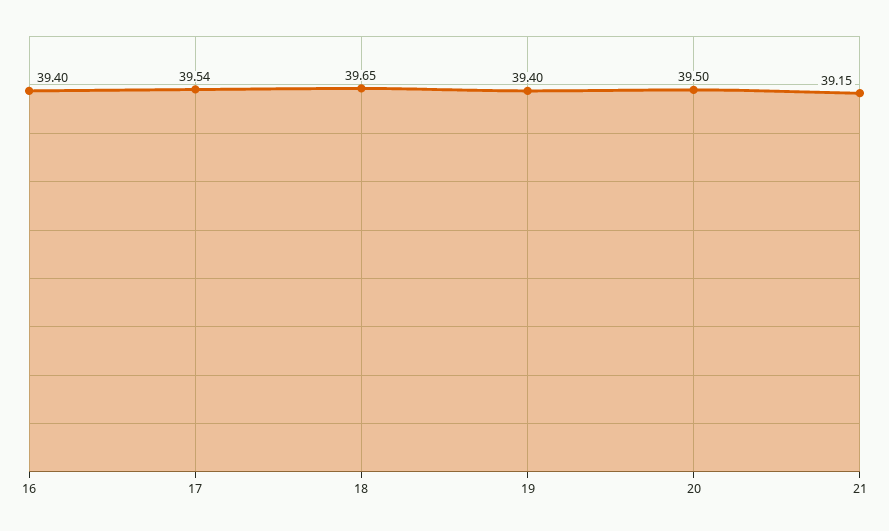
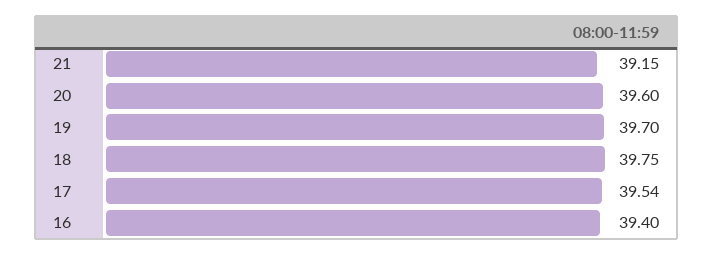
  {
    "16": 39.4,
    "17": 39.54,
-   "18": 39.65,
+   "18": 39.75,
-   "19": 39.4,
+   "19": 39.7,
-   "20": 39.5,
+   "20": 39.6,
    "21": 39.15
  }

